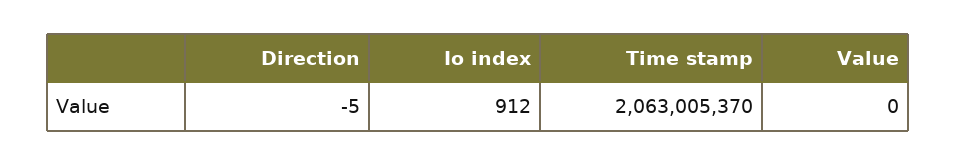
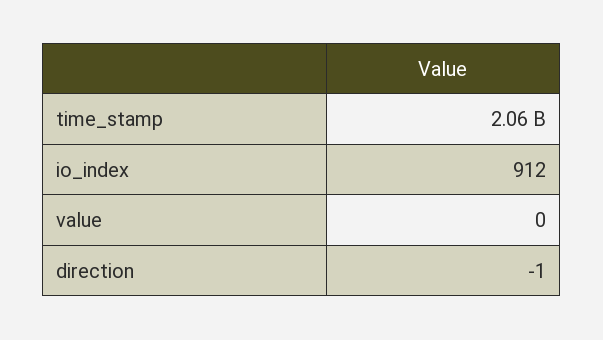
  {
-   "Direction": -5,
+   "Direction": -1,
    "Io index": 912,
    "Time stamp": 2063005370,
    "Value": 0
  }

